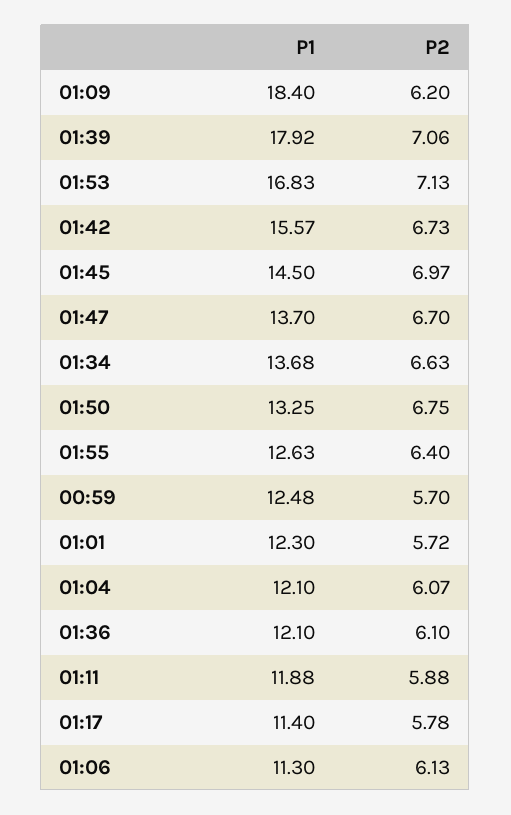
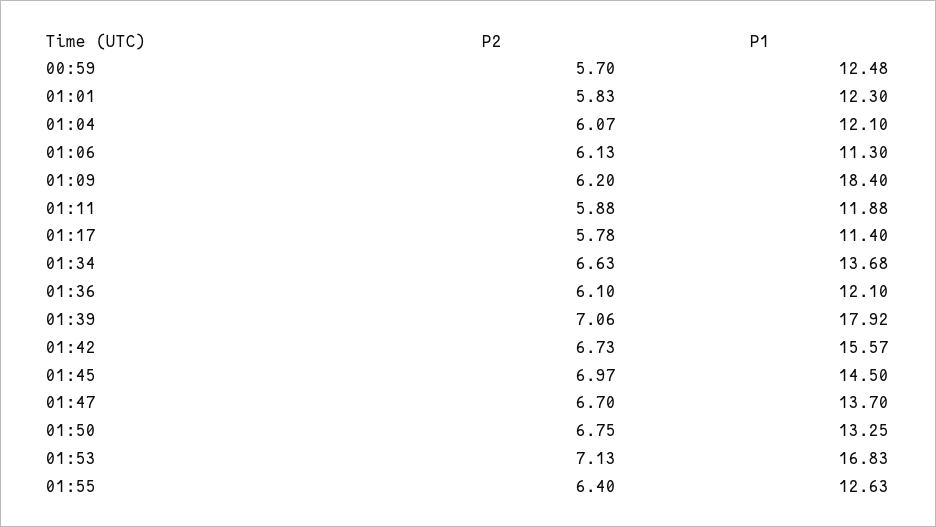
  {
    "P1": {
      "01:09": 18.4,
      "01:39": 17.92,
      "01:53": 16.83,
      "01:42": 15.57,
      "01:45": 14.5,
      "01:47": 13.7,
      "01:34": 13.68,
      "01:50": 13.25,
      "01:55": 12.63,
      "00:59": 12.48,
      "01:01": 12.3,
      "01:04": 12.1,
      "01:36": 12.1,
      "01:11": 11.88,
      "01:17": 11.4,
      "01:06": 11.3
    },
    "P2": {
      "01:09": 6.2,
      "01:39": 7.06,
      "01:53": 7.13,
      "01:42": 6.73,
      "01:45": 6.97,
      "01:47": 6.7,
      "01:34": 6.63,
      "01:50": 6.75,
      "01:55": 6.4,
      "00:59": 5.7,
-     "01:01": 5.72,
+     "01:01": 5.83,
      "01:04": 6.07,
      "01:36": 6.1,
      "01:11": 5.88,
      "01:17": 5.78,
      "01:06": 6.13
    }
  }

